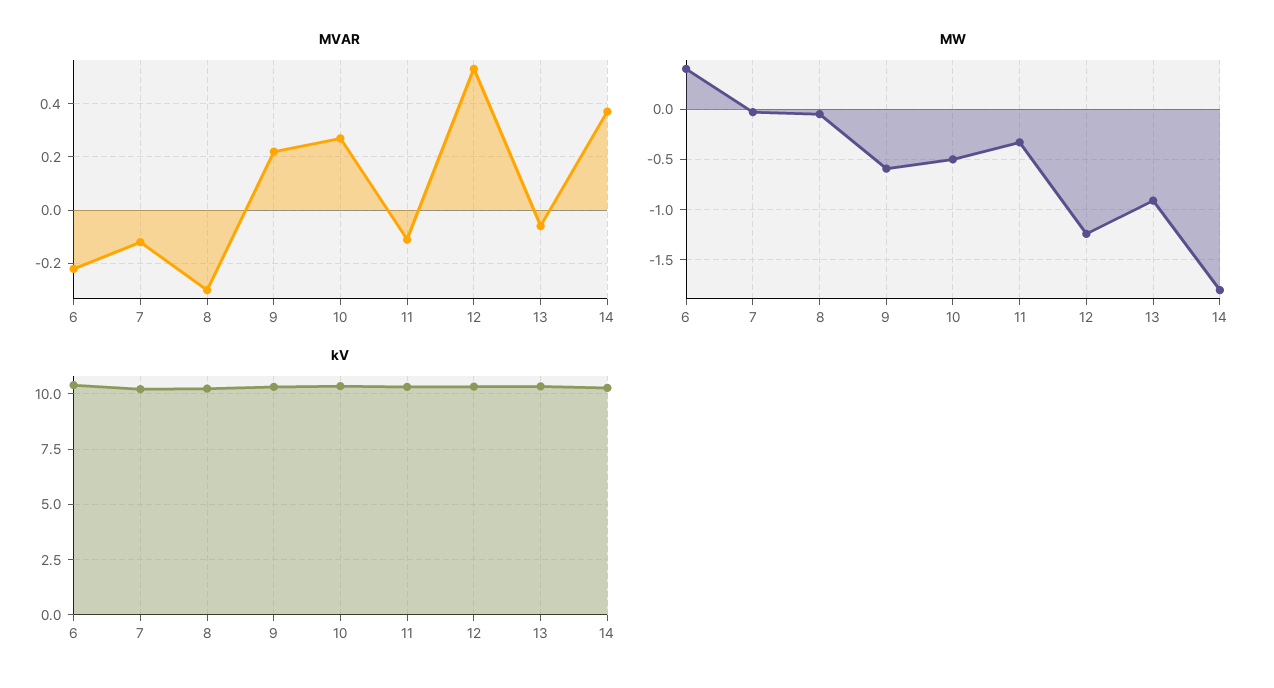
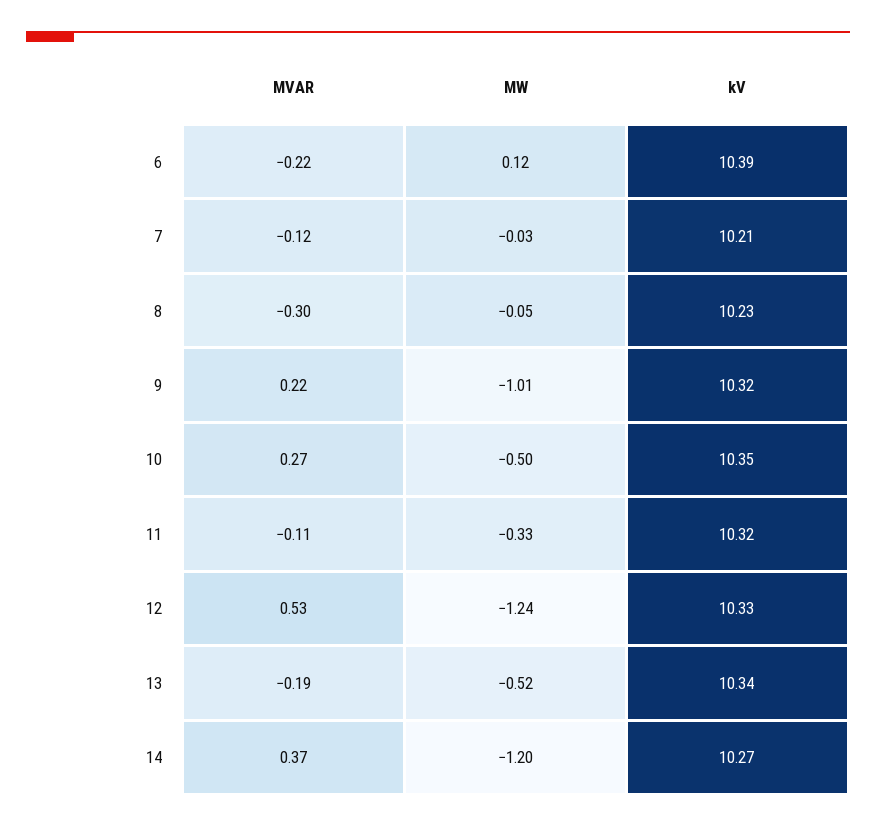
  {
    "MVAR": {
      "6": -0.22,
      "7": -0.12,
      "8": -0.3,
      "9": 0.22,
      "10": 0.27,
      "11": -0.11,
      "12": 0.53,
-     "13": -0.05,
+     "13": -0.19,
      "14": 0.37
    },
    "MW": {
-     "6": 0.4,
+     "6": 0.12,
      "7": -0.03,
      "8": -0.05,
-     "9": -0.6,
+     "9": -1.01,
      "10": -0.5,
      "11": -0.33,
      "12": -1.24,
-     "13": -0.9,
+     "13": -0.52,
-     "14": -1.8
+     "14": -1.2
    },
    "kV": {
      "6": 10.39,
      "7": 10.21,
      "8": 10.23,
      "9": 10.32,
      "10": 10.35,
      "11": 10.32,
      "12": 10.33,
      "13": 10.34,
      "14": 10.27
    }
  }

